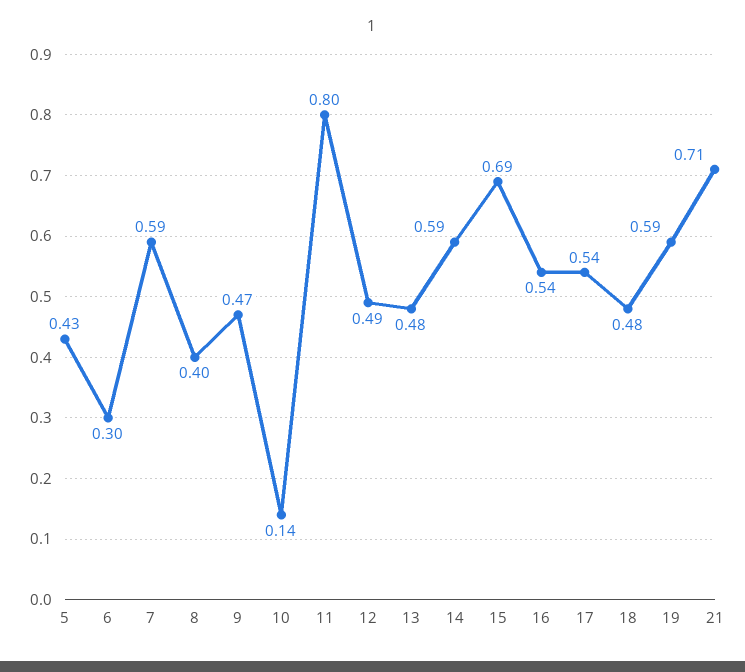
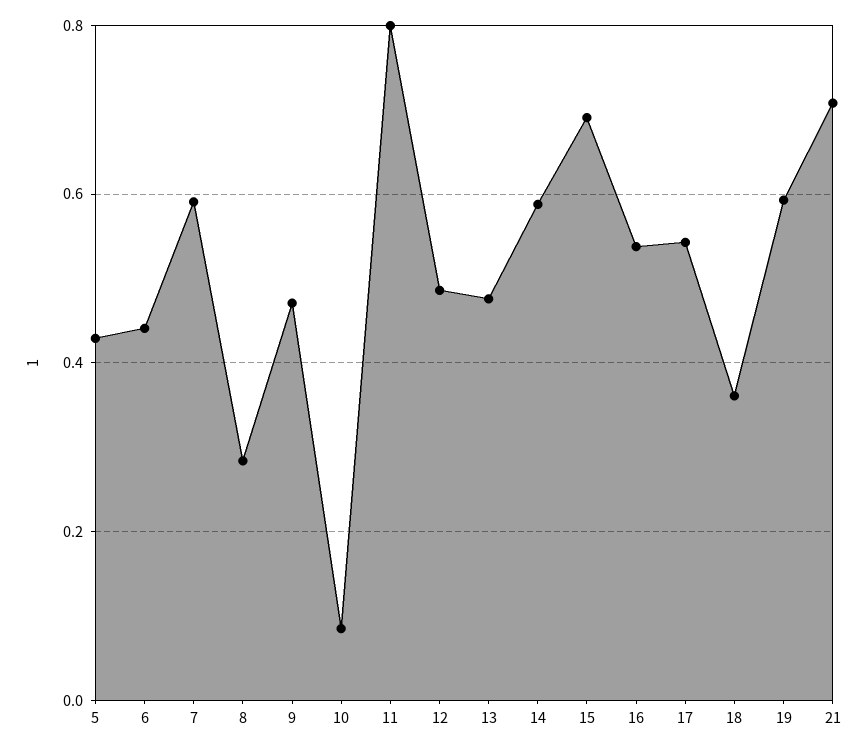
  {
    "5": 0.43,
-   "6": 0.3,
+   "6": 0.44,
    "7": 0.59,
-   "8": 0.4,
+   "8": 0.28,
    "9": 0.47,
-   "10": 0.14,
+   "10": 0.08,
    "11": 0.8,
    "12": 0.49,
    "13": 0.48,
    "14": 0.59,
    "15": 0.69,
    "16": 0.54,
    "17": 0.54,
-   "18": 0.48,
+   "18": 0.36,
    "19": 0.59,
    "21": 0.71
  }

